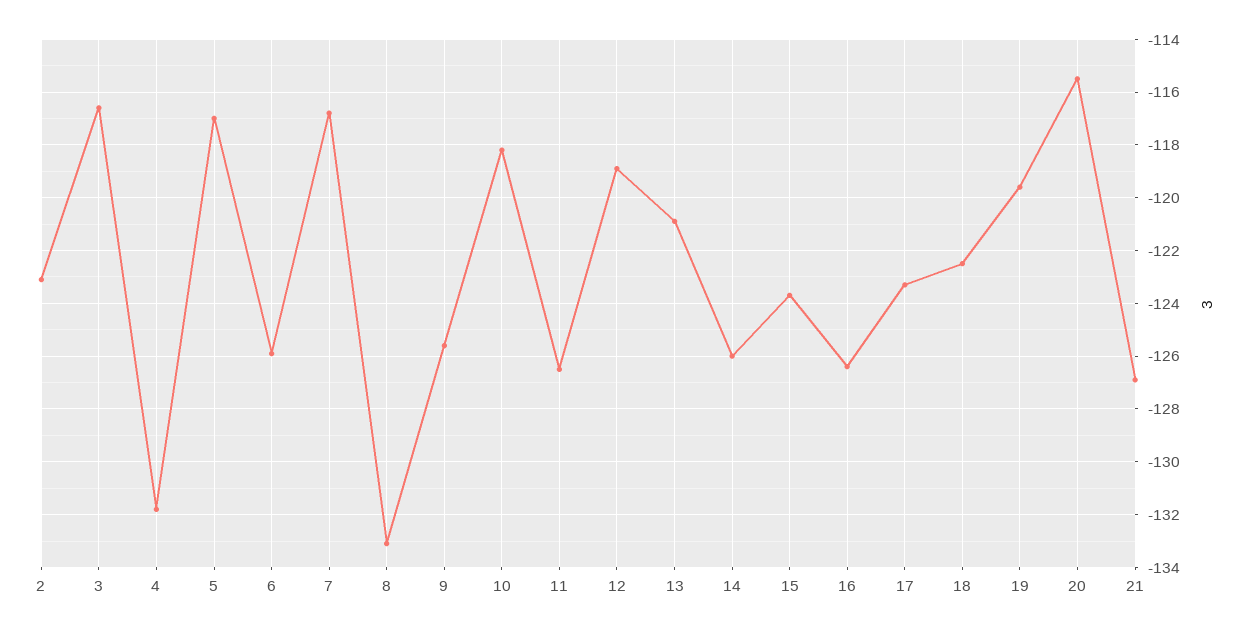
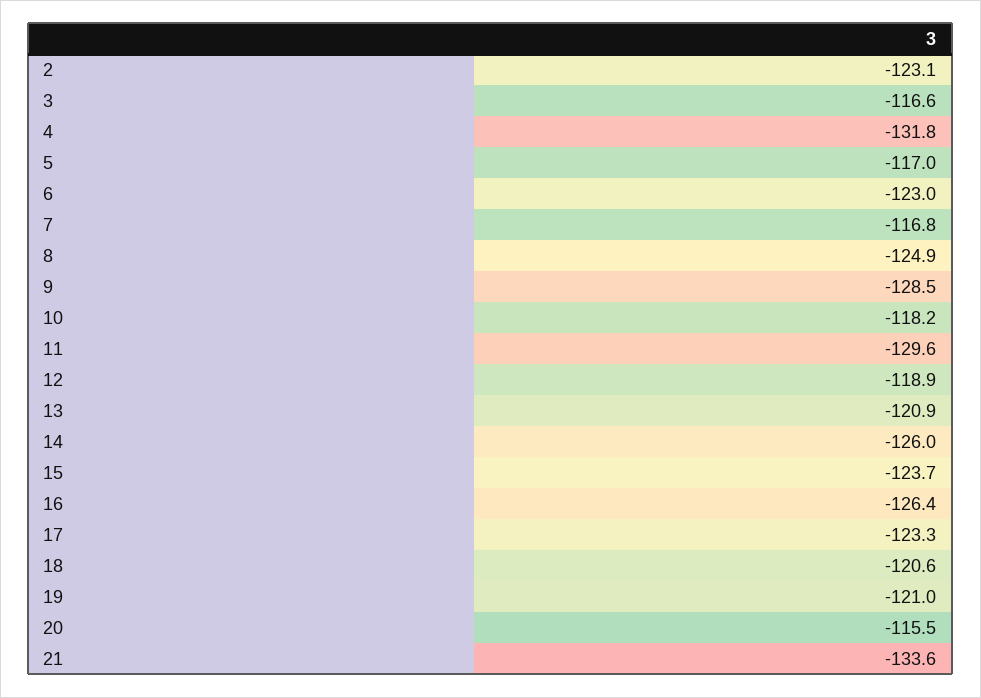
  {
    "2": -123.1,
    "3": -116.6,
    "4": -131.8,
    "5": -117,
-   "6": -126,
+   "6": -123,
    "7": -116.8,
-   "8": -133,
+   "8": -124.9,
-   "9": -125.5,
+   "9": -128.5,
    "10": -118.2,
-   "11": -126.5,
+   "11": -129.6,
    "12": -118.9,
    "13": -120.9,
    "14": -126,
    "15": -123.7,
    "16": -126.4,
    "17": -123.3,
-   "18": -122.5,
+   "18": -120.6,
-   "19": -119.5,
+   "19": -121,
    "20": -115.5,
-   "21": -127
+   "21": -133.6
  }

